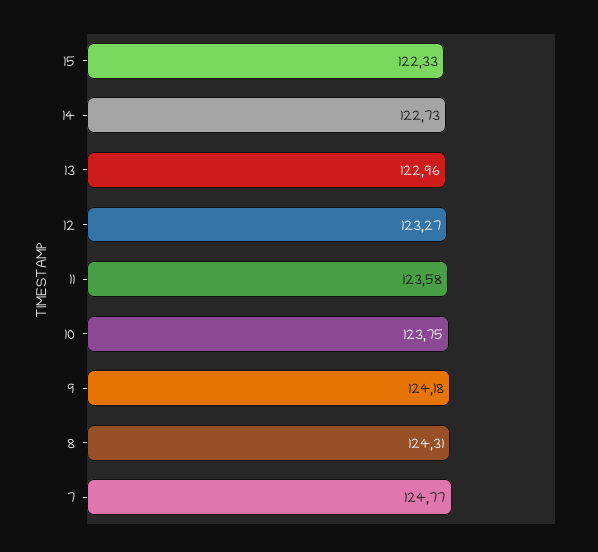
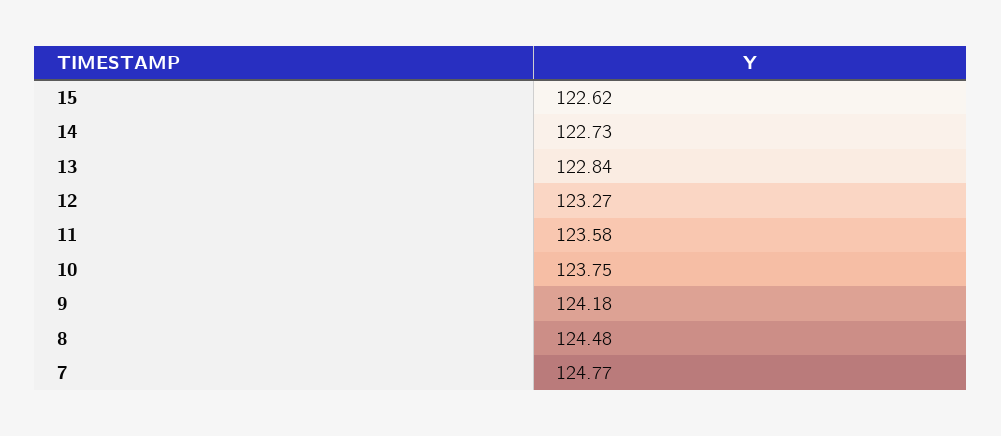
  {
-   "15": 122.33,
+   "15": 122.62,
    "14": 122.73,
-   "13": 122.96,
+   "13": 122.84,
    "12": 123.27,
    "11": 123.58,
    "10": 123.75,
    "9": 124.18,
-   "8": 124.31,
+   "8": 124.48,
    "7": 124.77
  }

